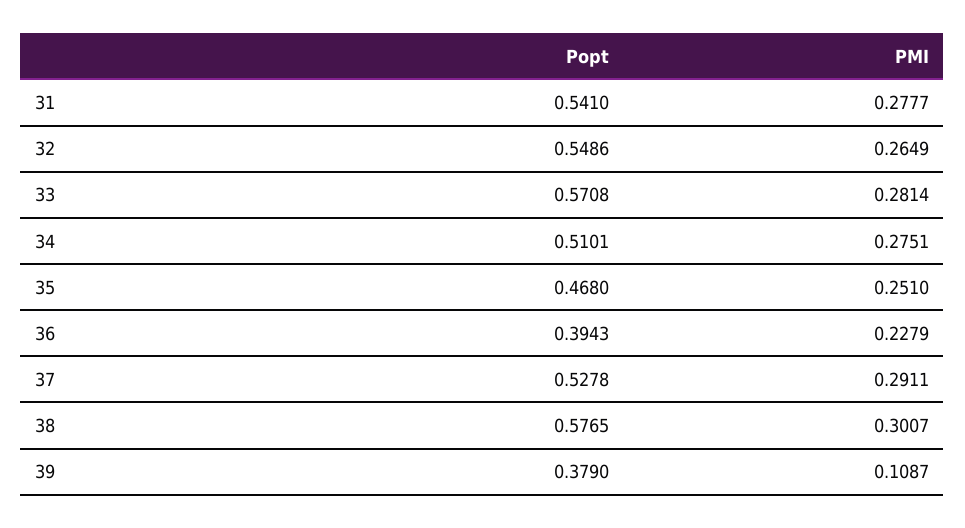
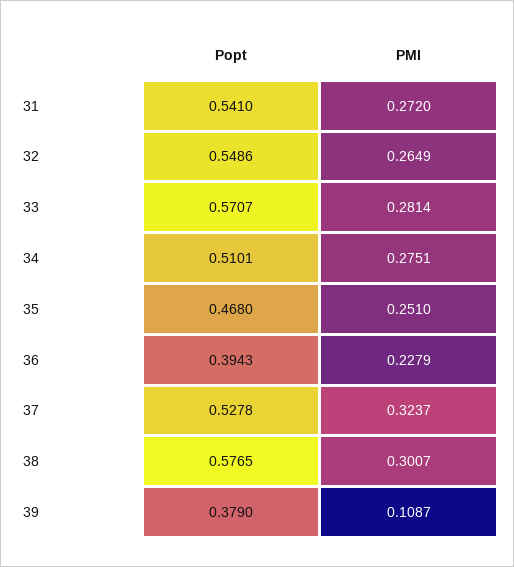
  {
    "Popt": {
      "31": 0.541,
      "32": 0.5486,
-     "33": 0.5708,
+     "33": 0.5707,
      "34": 0.5101,
      "35": 0.468,
      "36": 0.3943,
      "37": 0.5278,
      "38": 0.5765,
      "39": 0.379
    },
    "PMI": {
-     "31": 0.2777,
+     "31": 0.272,
      "32": 0.2649,
      "33": 0.2814,
      "34": 0.2751,
      "35": 0.251,
      "36": 0.2279,
-     "37": 0.2911,
+     "37": 0.3237,
      "38": 0.3007,
      "39": 0.1087
    }
  }

